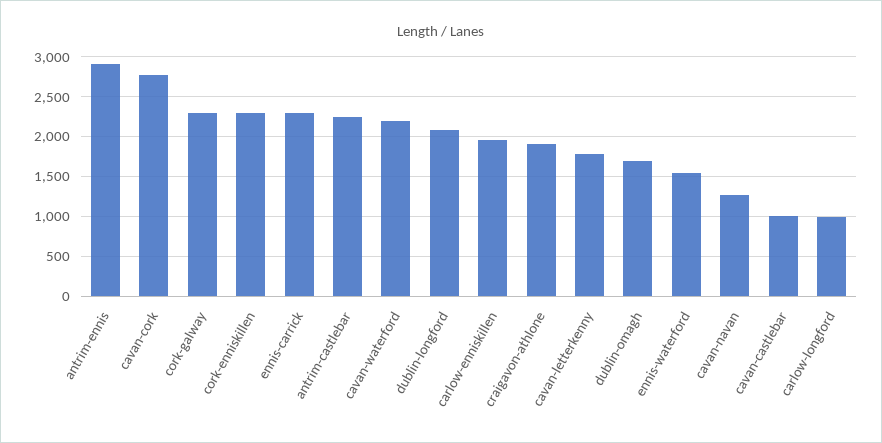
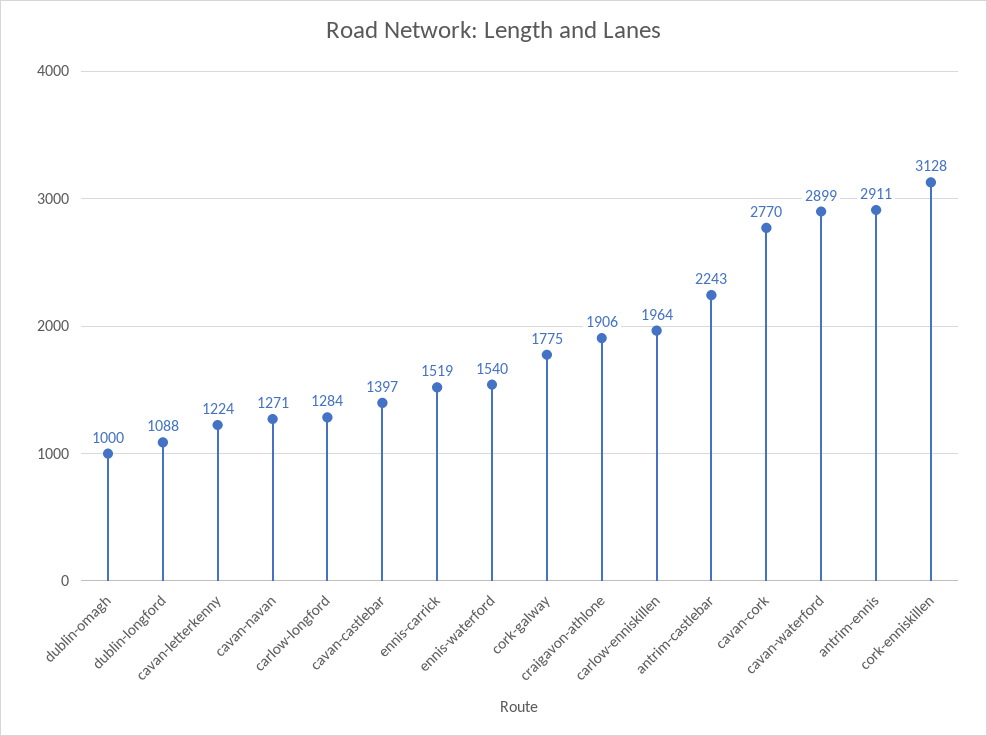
  {
    "antrim-ennis": 2911,
    "cavan-cork": 2770,
-   "cork-galway": 2300,
+   "cork-galway": 1775,
-   "cork-enniskillen": 2300,
+   "cork-enniskillen": 3128,
-   "ennis-carrick": 2300,
+   "ennis-carrick": 1519,
    "antrim-castlebar": 2243,
-   "cavan-waterford": 2200,
+   "cavan-waterford": 2899,
-   "dublin-longford": 2100,
+   "dublin-longford": 1088,
    "carlow-enniskillen": 1964,
    "craigavon-athlone": 1906,
-   "cavan-letterkenny": 1800,
+   "cavan-letterkenny": 1224,
-   "dublin-omagh": 1700,
+   "dublin-omagh": 1000,
    "ennis-waterford": 1540,
    "cavan-navan": 1271,
-   "cavan-castlebar": 1000,
+   "cavan-castlebar": 1397,
-   "carlow-longford": 1000
+   "carlow-longford": 1284
  }

